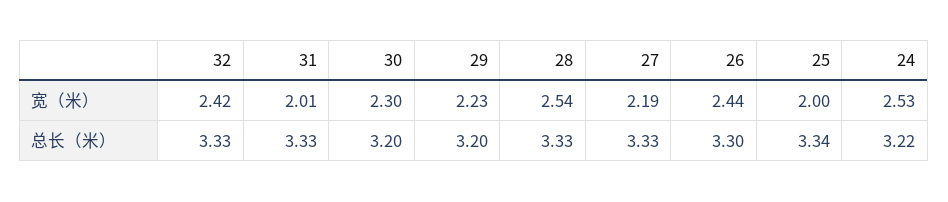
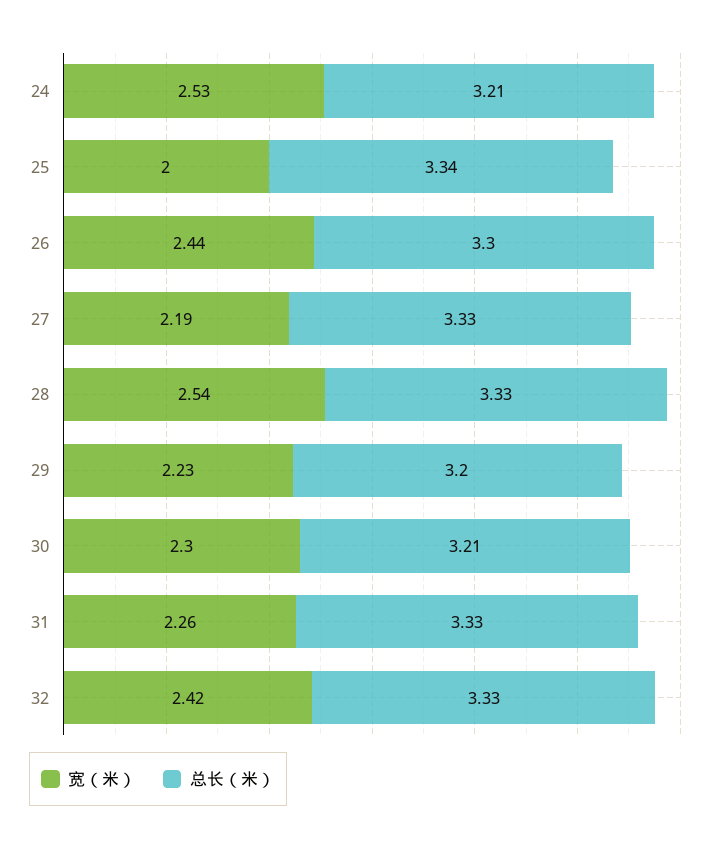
  {
    "宽（米）": {
      "32": 2.42,
-     "31": 2.01,
+     "31": 2.26,
      "30": 2.3,
      "29": 2.23,
      "28": 2.54,
      "27": 2.19,
      "26": 2.44,
      "25": 2,
      "24": 2.53
    },
    "总长（米）": {
      "32": 3.33,
      "31": 3.33,
-     "30": 3.2,
+     "30": 3.21,
      "29": 3.2,
      "28": 3.33,
      "27": 3.33,
      "26": 3.3,
      "25": 3.34,
-     "24": 3.22
+     "24": 3.21
    }
  }

